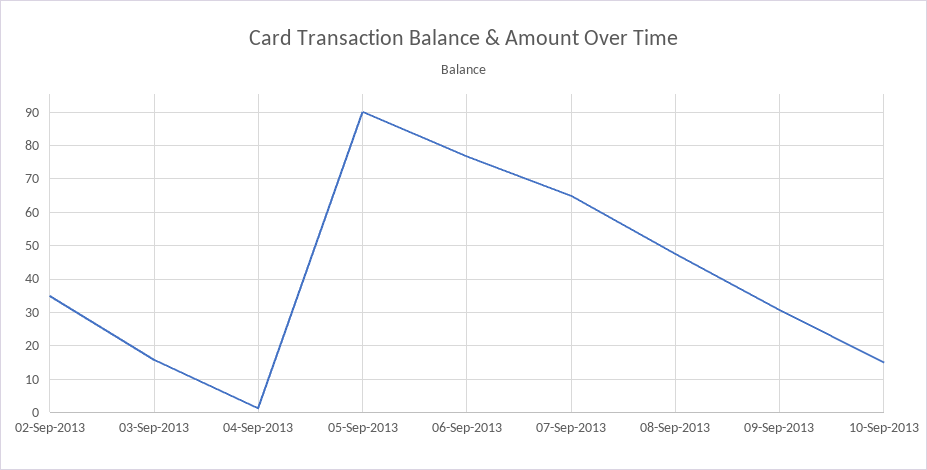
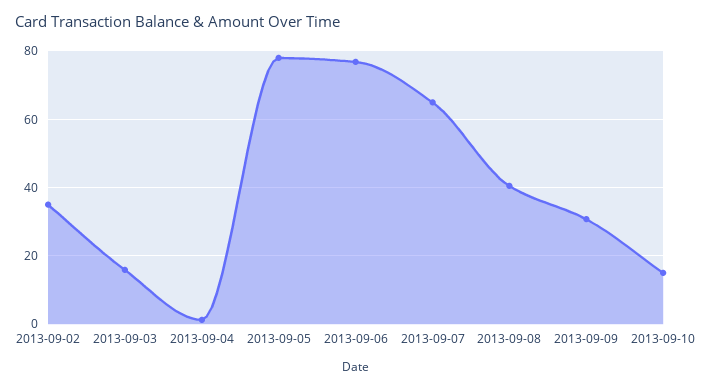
  {
    "02-Sep-2013": 36,
    "03-Sep-2013": 16,
    "04-Sep-2013": 2,
-   "05-Sep-2013": 90,
+   "05-Sep-2013": 78,
    "06-Sep-2013": 76,
    "07-Sep-2013": 64,
-   "08-Sep-2013": 48,
+   "08-Sep-2013": 40,
    "09-Sep-2013": 30,
    "10-Sep-2013": 16
  }

